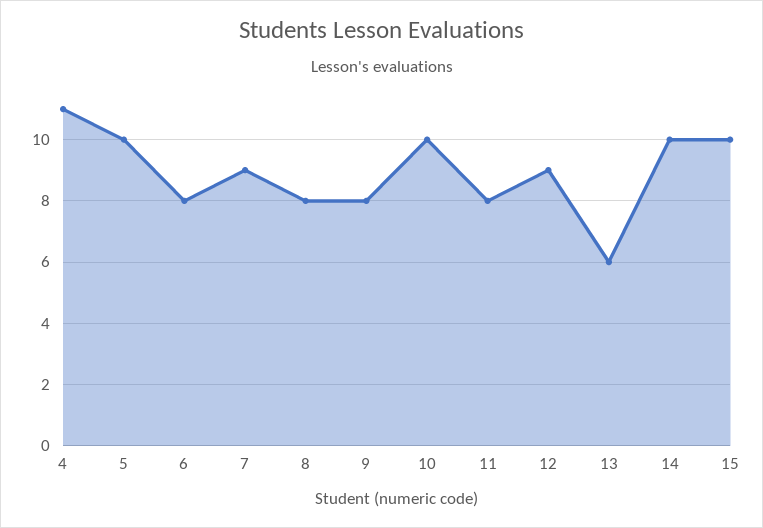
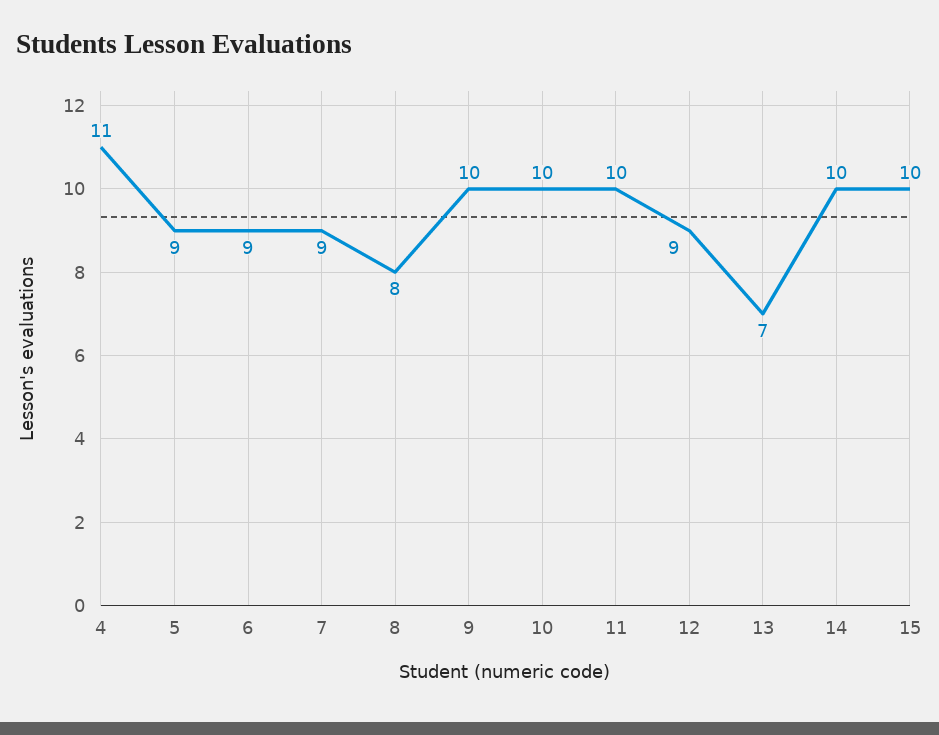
  {
    "4": 11,
-   "5": 10,
+   "5": 9,
-   "6": 8,
+   "6": 9,
    "7": 9,
    "8": 8,
-   "9": 8,
+   "9": 10,
    "10": 10,
-   "11": 8,
+   "11": 10,
    "12": 9,
-   "13": 6,
+   "13": 7,
    "14": 10,
    "15": 10
  }

